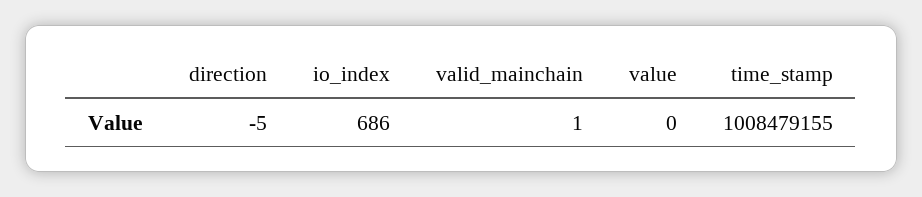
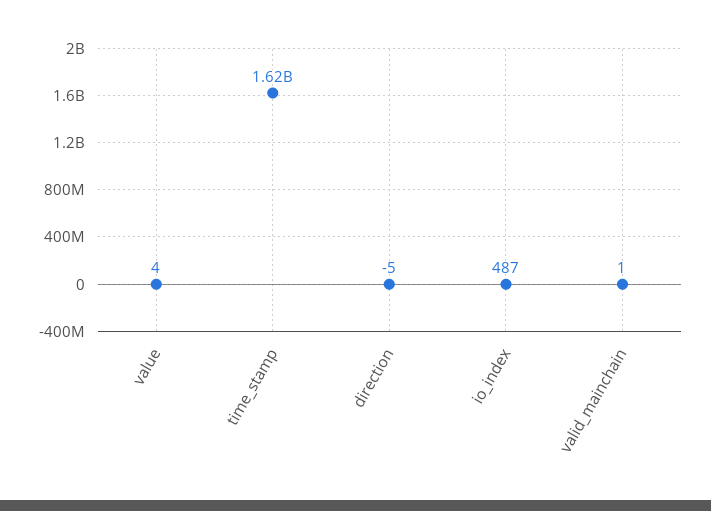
  {
    "direction": -5,
-   "io_index": 686,
+   "io_index": 487,
    "valid_mainchain": 1,
-   "value": 0,
+   "value": 4,
-   "time_stamp": 1008479155
+   "time_stamp": 1620000000
  }

